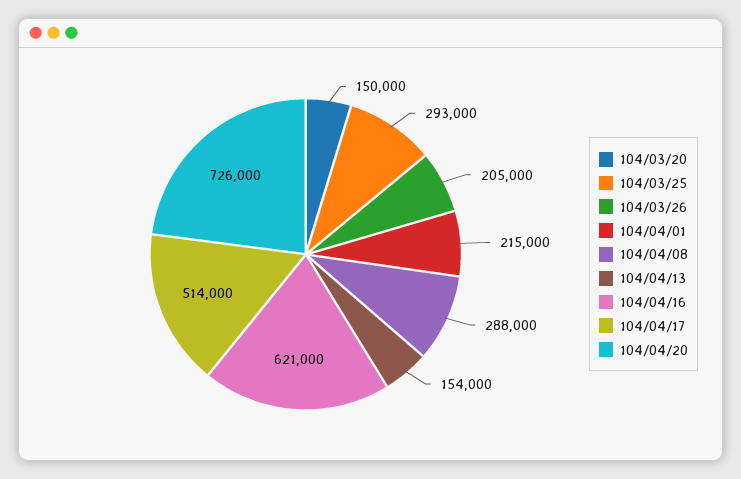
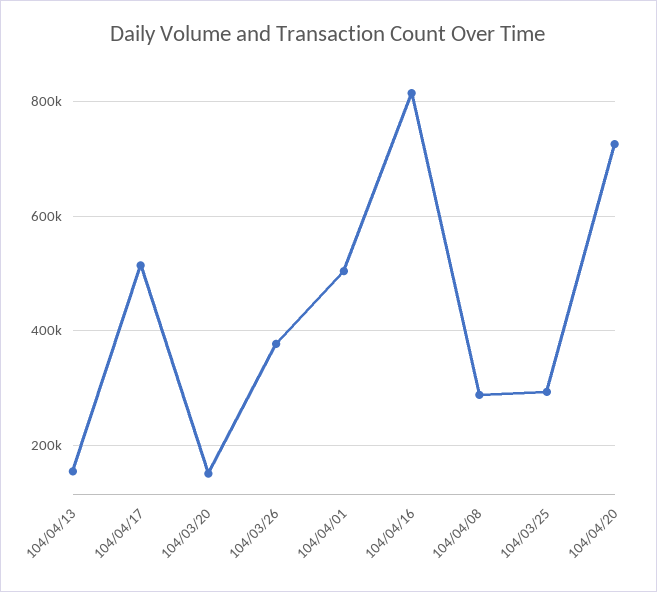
  {
    "104/03/20": 150000,
    "104/03/25": 293000,
-   "104/03/26": 205000,
+   "104/03/26": 380000,
-   "104/04/01": 215000,
+   "104/04/01": 500000,
    "104/04/08": 288000,
    "104/04/13": 154000,
-   "104/04/16": 621000,
+   "104/04/16": 820000,
    "104/04/17": 514000,
    "104/04/20": 726000
  }

